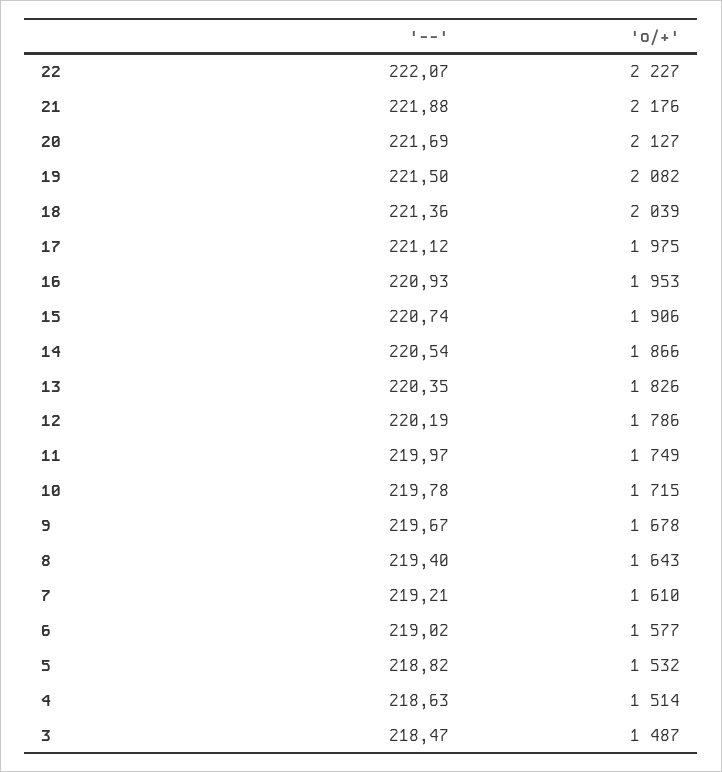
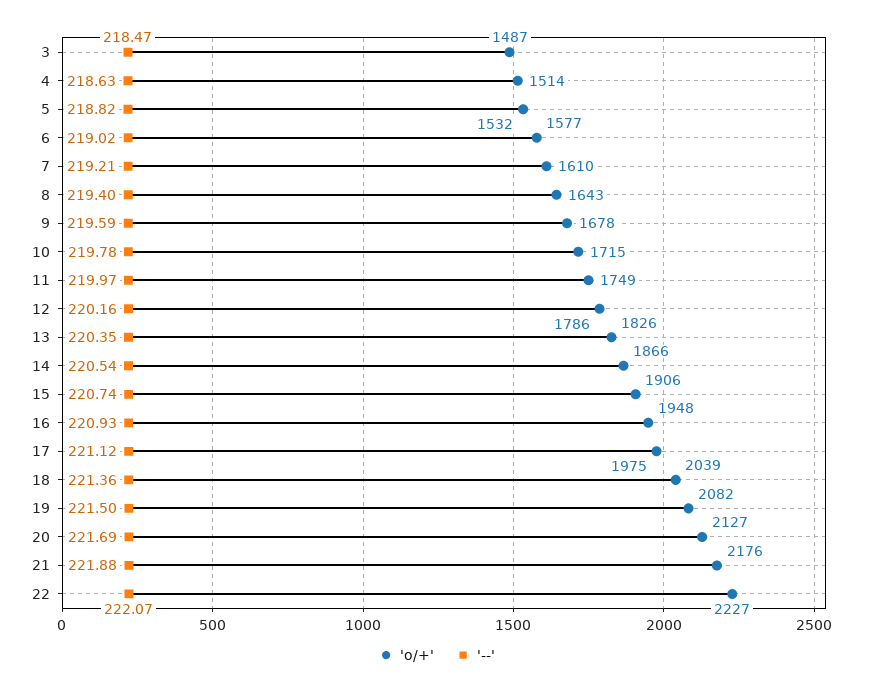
  {
    "'--'": {
      "22": 222.07,
      "21": 221.88,
      "20": 221.69,
      "19": 221.5,
      "18": 221.36,
      "17": 221.12,
      "16": 220.93,
      "15": 220.74,
      "14": 220.54,
      "13": 220.35,
-     "12": 220.19,
+     "12": 220.16,
      "11": 219.97,
      "10": 219.78,
-     "9": 219.67,
+     "9": 219.59,
      "8": 219.4,
      "7": 219.21,
      "6": 219.02,
      "5": 218.82,
      "4": 218.63,
      "3": 218.47
    },
    "'o/+'": {
      "22": 2227,
      "21": 2176,
      "20": 2127,
      "19": 2082,
      "18": 2039,
      "17": 1975,
-     "16": 1953,
+     "16": 1948,
      "15": 1906,
      "14": 1866,
      "13": 1826,
      "12": 1786,
      "11": 1749,
      "10": 1715,
      "9": 1678,
      "8": 1643,
      "7": 1610,
      "6": 1577,
      "5": 1532,
      "4": 1514,
      "3": 1487
    }
  }

